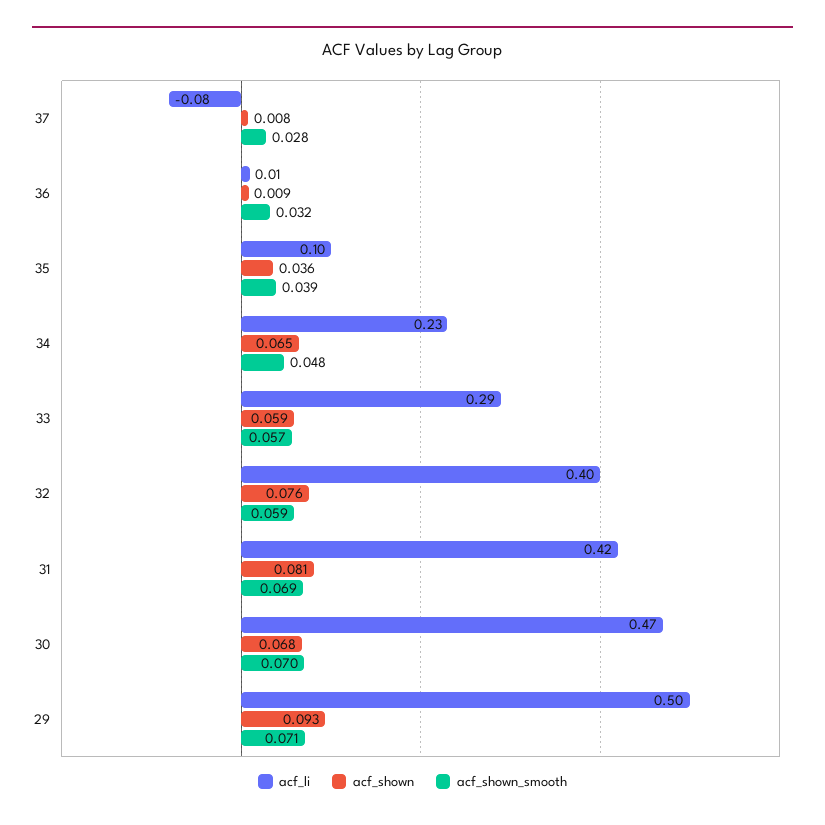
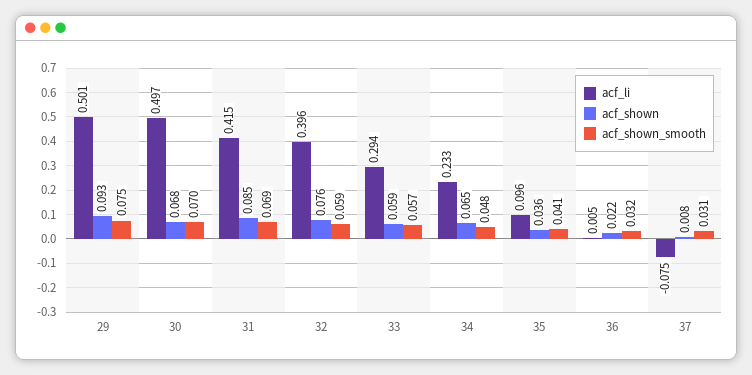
  {
    "acf_li": {
      "37": -0.075,
      "36": 0.005,
      "35": 0.096,
      "34": 0.233,
      "33": 0.294,
      "32": 0.396,
      "31": 0.415,
-     "30": 0.47,
+     "30": 0.497,
      "29": 0.501
    },
    "acf_shown": {
      "37": 0.008,
-     "36": 0.009,
+     "36": 0.022,
      "35": 0.036,
      "34": 0.065,
      "33": 0.059,
      "32": 0.076,
-     "31": 0.081,
+     "31": 0.085,
      "30": 0.068,
      "29": 0.093
    },
    "acf_shown_smooth": {
-     "37": 0.028,
+     "37": 0.031,
      "36": 0.032,
-     "35": 0.039,
+     "35": 0.041,
      "34": 0.048,
      "33": 0.057,
      "32": 0.059,
      "31": 0.069,
      "30": 0.07,
-     "29": 0.071
+     "29": 0.075
    }
  }

